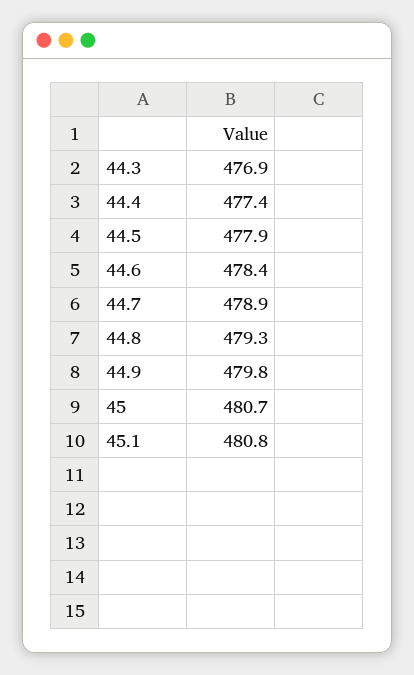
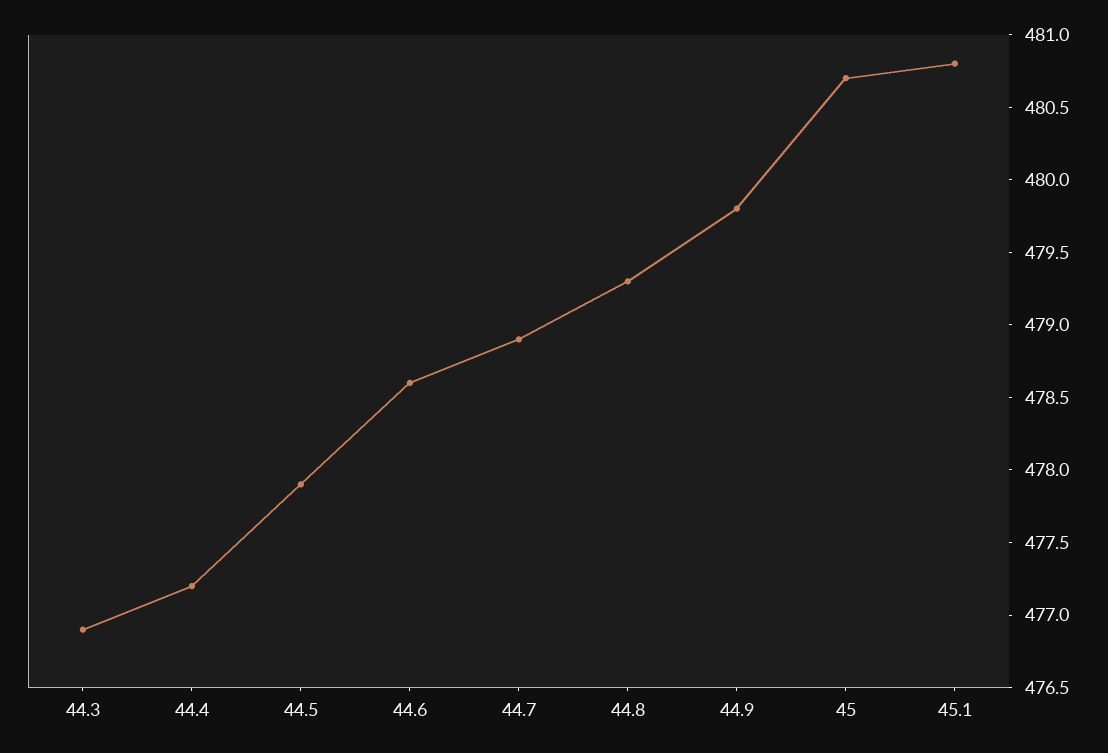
  {
    "44.3": 476.9,
-   "44.4": 477.4,
+   "44.4": 477.2,
    "44.5": 477.9,
-   "44.6": 478.4,
+   "44.6": 478.6,
    "44.7": 478.9,
    "44.8": 479.3,
    "44.9": 479.8,
    "45": 480.7,
    "45.1": 480.8
  }

